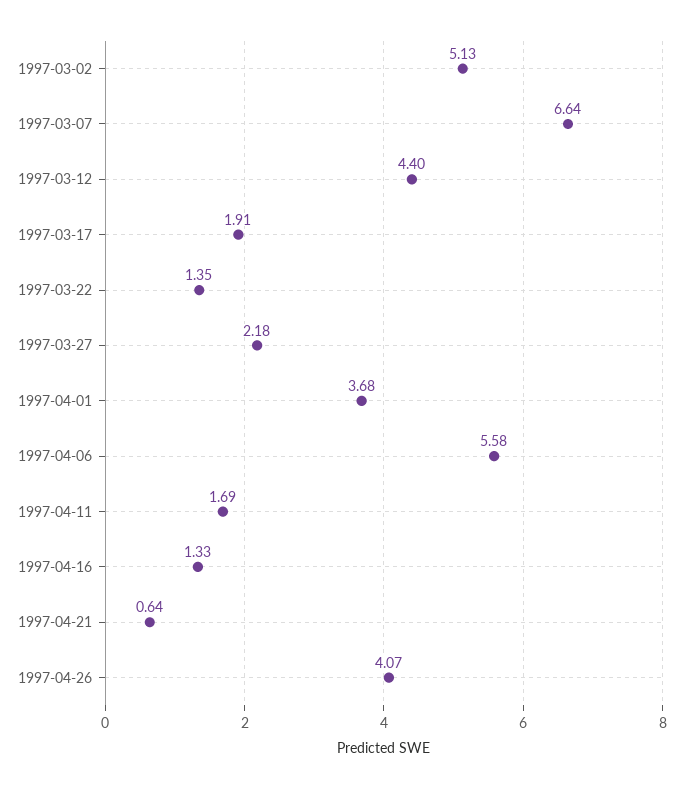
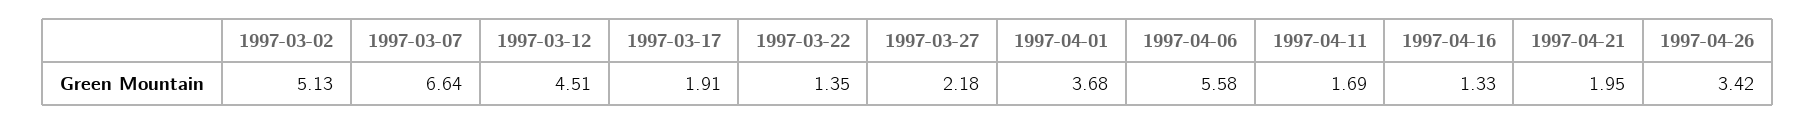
  {
    "1997-03-02": 5.13,
    "1997-03-07": 6.64,
-   "1997-03-12": 4.4,
+   "1997-03-12": 4.51,
    "1997-03-17": 1.91,
    "1997-03-22": 1.35,
    "1997-03-27": 2.18,
    "1997-04-01": 3.68,
    "1997-04-06": 5.58,
    "1997-04-11": 1.69,
    "1997-04-16": 1.33,
-   "1997-04-21": 0.64,
+   "1997-04-21": 1.95,
-   "1997-04-26": 4.07
+   "1997-04-26": 3.42
  }

